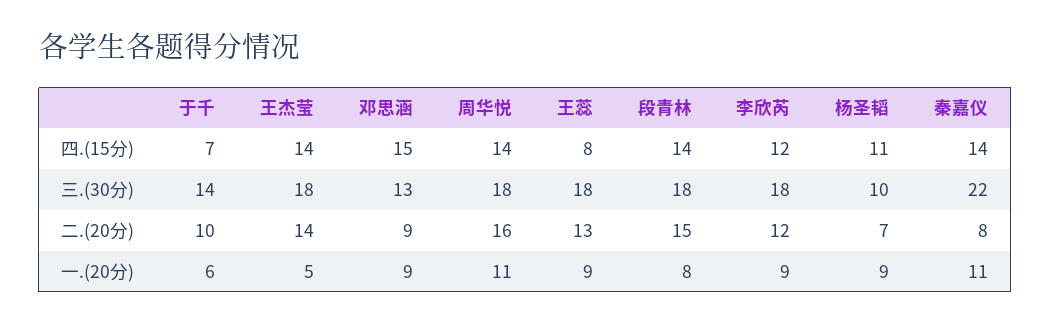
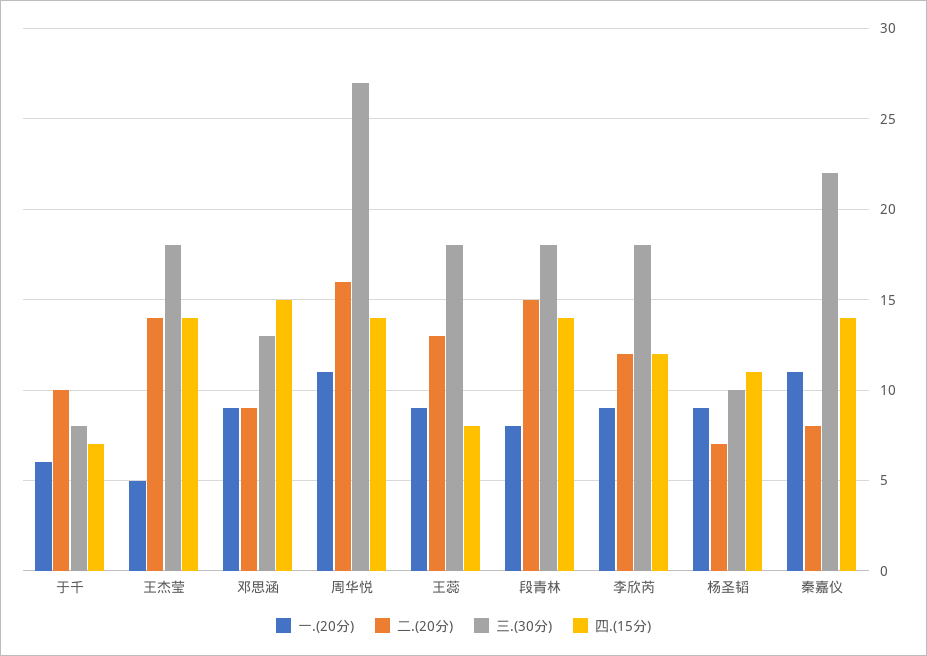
  {
    "四.(15分)": {
      "于千": 7,
      "王杰莹": 14,
      "邓思涵": 15,
      "周华悦": 14,
      "王蕊": 8,
      "段青林": 14,
      "李欣芮": 12,
      "杨圣韬": 11,
      "秦嘉仪": 14
    },
    "三.(30分)": {
-     "于千": 14,
+     "于千": 8,
      "王杰莹": 18,
      "邓思涵": 13,
-     "周华悦": 18,
+     "周华悦": 27,
      "王蕊": 18,
      "段青林": 18,
      "李欣芮": 18,
      "杨圣韬": 10,
      "秦嘉仪": 22
    },
    "二.(20分)": {
      "于千": 10,
      "王杰莹": 14,
      "邓思涵": 9,
      "周华悦": 16,
      "王蕊": 13,
      "段青林": 15,
      "李欣芮": 12,
      "杨圣韬": 7,
      "秦嘉仪": 8
    },
    "一.(20分)": {
      "于千": 6,
      "王杰莹": 5,
      "邓思涵": 9,
      "周华悦": 11,
      "王蕊": 9,
      "段青林": 8,
      "李欣芮": 9,
      "杨圣韬": 9,
      "秦嘉仪": 11
    }
  }

